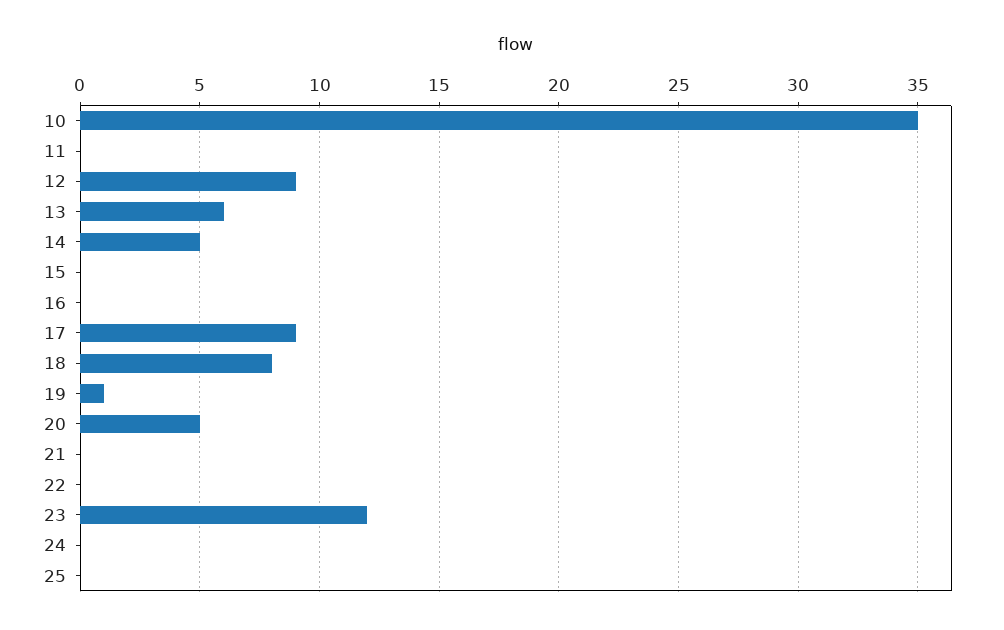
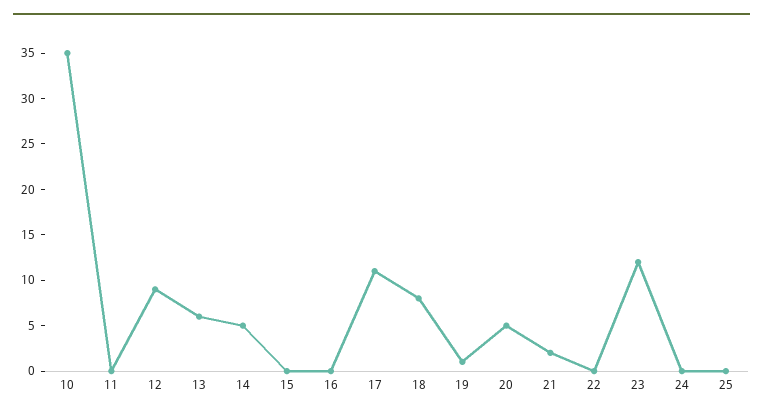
  {
    "10": 35,
    "11": 0,
    "12": 9,
    "13": 6,
    "14": 5,
    "15": 0,
    "16": 0,
-   "17": 9,
+   "17": 11,
    "18": 8,
    "19": 1,
    "20": 5,
-   "21": 0,
+   "21": 2,
    "22": 0,
    "23": 12,
    "24": 0,
    "25": 0
  }

